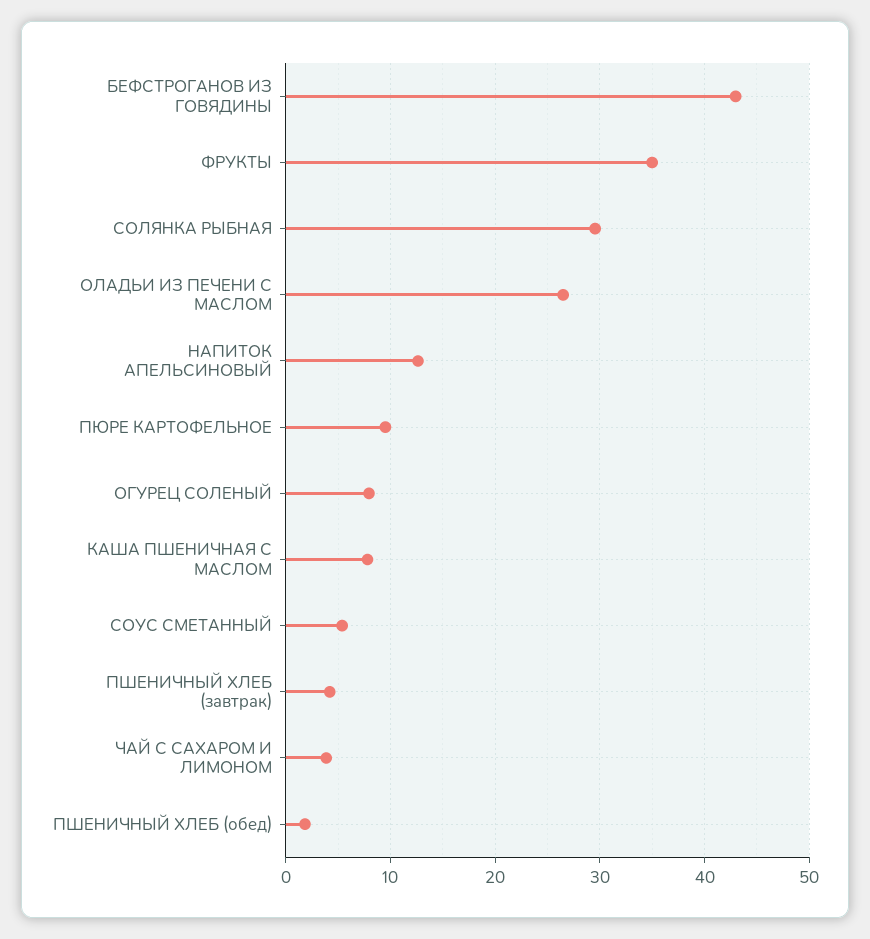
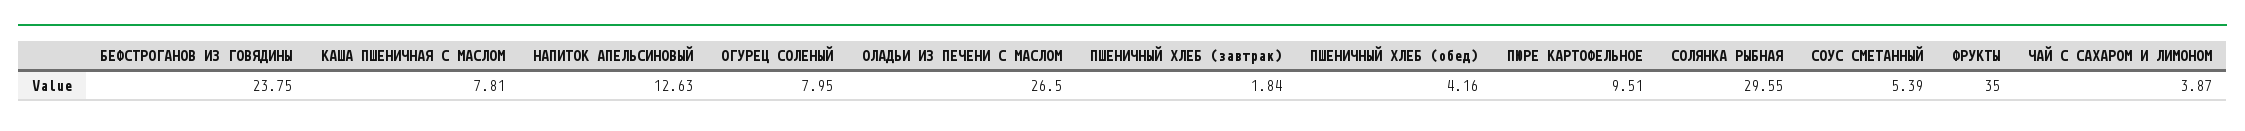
  {
-   "БЕФСТРОГАНОВ ИЗ ГОВЯДИНЫ": 43,
+   "БЕФСТРОГАНОВ ИЗ ГОВЯДИНЫ": 23.75,
    "ФРУКТЫ": 35,
    "СОЛЯНКА РЫБНАЯ": 29.55,
    "ОЛАДЬИ ИЗ ПЕЧЕНИ С МАСЛОМ": 26.5,
    "НАПИТОК АПЕЛЬСИНОВЫЙ": 12.63,
    "ПЮРЕ КАРТОФЕЛЬНОЕ": 9.51,
    "ОГУРЕЦ СОЛЕНЫЙ": 7.95,
    "КАША ПШЕНИЧНАЯ С МАСЛОМ": 7.81,
    "СОУС СМЕТАННЫЙ": 5.39,
-   "ПШЕНИЧНЫЙ ХЛЕБ (завтрак)": 4,
+   "ПШЕНИЧНЫЙ ХЛЕБ (завтрак)": 1.84,
    "ЧАЙ С САХАРОМ И ЛИМОНОМ": 3.87,
-   "ПШЕНИЧНЫЙ ХЛЕБ (обед)": 2
+   "ПШЕНИЧНЫЙ ХЛЕБ (обед)": 4.16
  }

